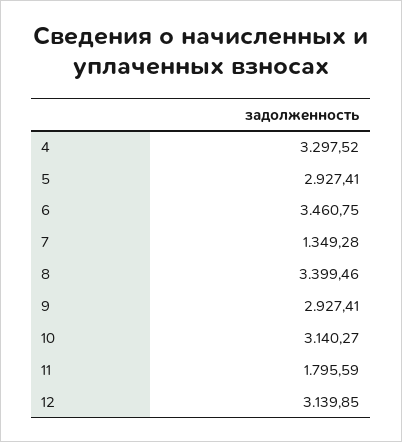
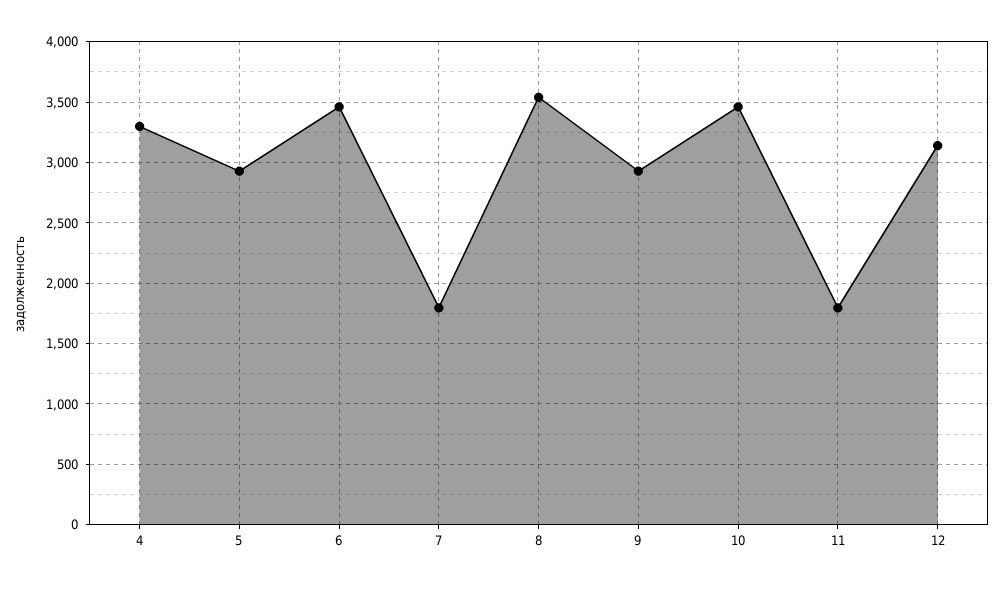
  {
    "4": 3297.52,
    "5": 2927.41,
    "6": 3460.75,
-   "7": 1349.28,
+   "7": 1800,
-   "8": 3399.46,
+   "8": 3550,
    "9": 2927.41,
-   "10": 3140.27,
+   "10": 3450,
    "11": 1795.59,
    "12": 3139.85
  }

